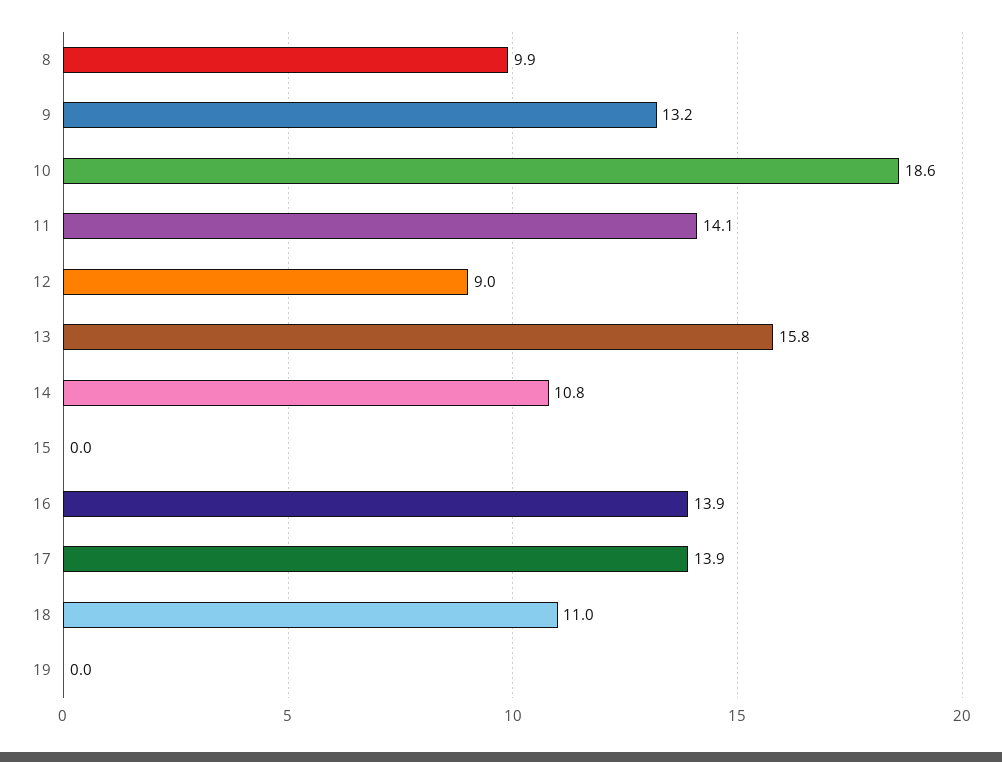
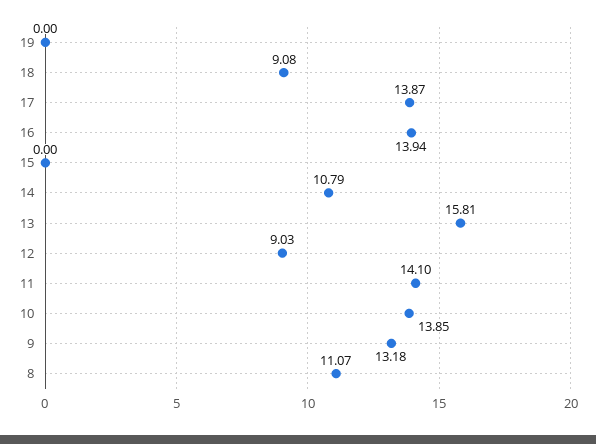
  {
-   "8": 9.9,
+   "8": 11.07,
    "9": 13.18,
-   "10": 18.6,
+   "10": 13.85,
    "11": 14.1,
    "12": 9.03,
    "13": 15.81,
    "14": 10.79,
    "15": 0,
    "16": 13.94,
    "17": 13.87,
-   "18": 11,
+   "18": 9.08,
    "19": 0
  }

